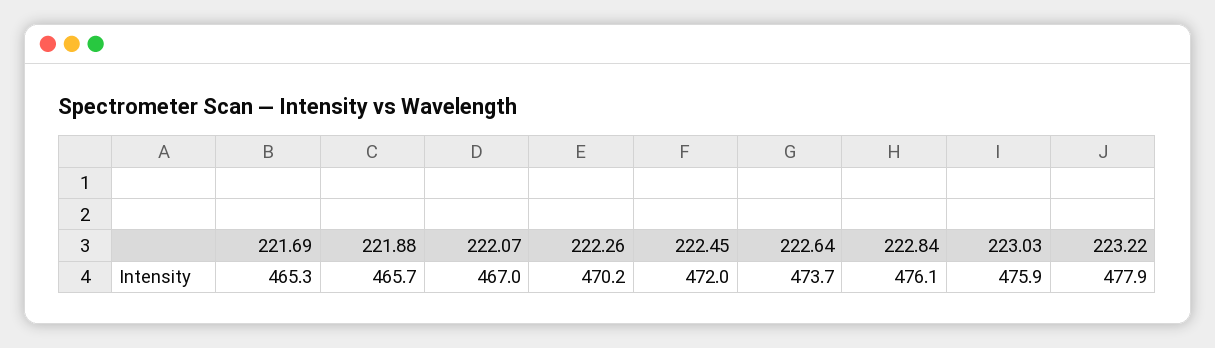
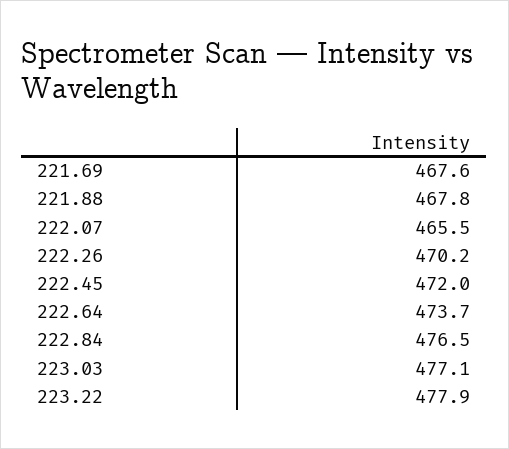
  {
-   "221.69": 465.3,
+   "221.69": 467.6,
-   "221.88": 465.7,
+   "221.88": 467.8,
-   "222.07": 467,
+   "222.07": 465.5,
    "222.26": 470.2,
    "222.45": 472,
    "222.64": 473.7,
-   "222.84": 476.1,
+   "222.84": 476.5,
-   "223.03": 475.9,
+   "223.03": 477.1,
    "223.22": 477.9
  }

